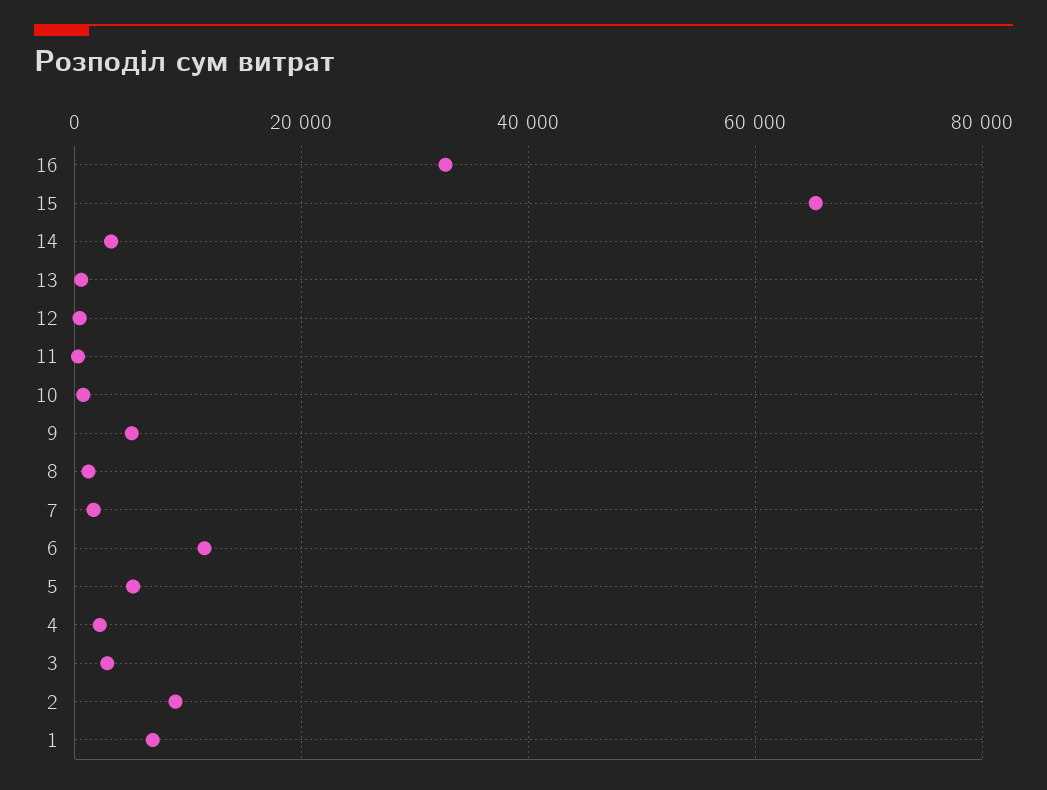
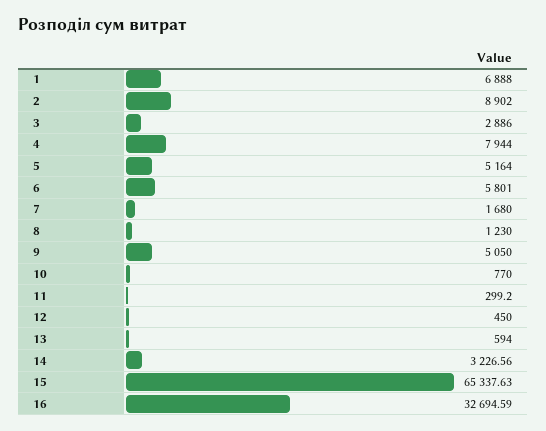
  {
    "16": 32694.59,
    "15": 65337.63,
    "14": 3226.56,
    "13": 594,
    "12": 450,
    "11": 299.2,
    "10": 770,
    "9": 5050,
    "8": 1230,
    "7": 1680,
-   "6": 12000,
+   "6": 5801,
    "5": 5164,
-   "4": 2000,
+   "4": 7944,
    "3": 2886,
    "2": 8902,
    "1": 6888
  }

